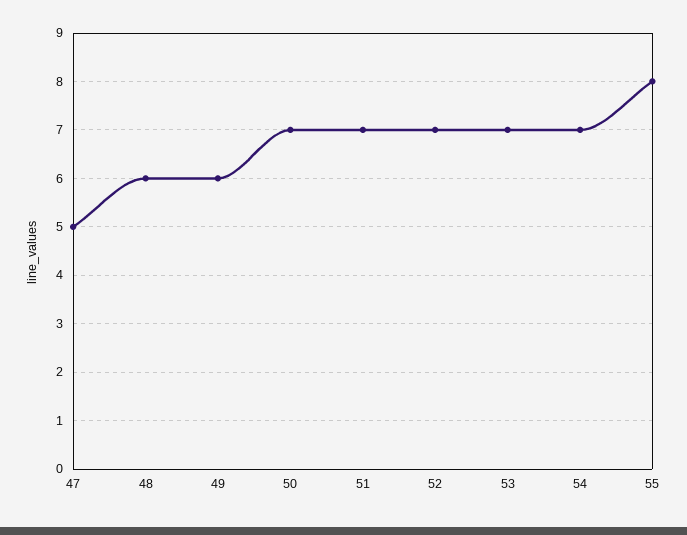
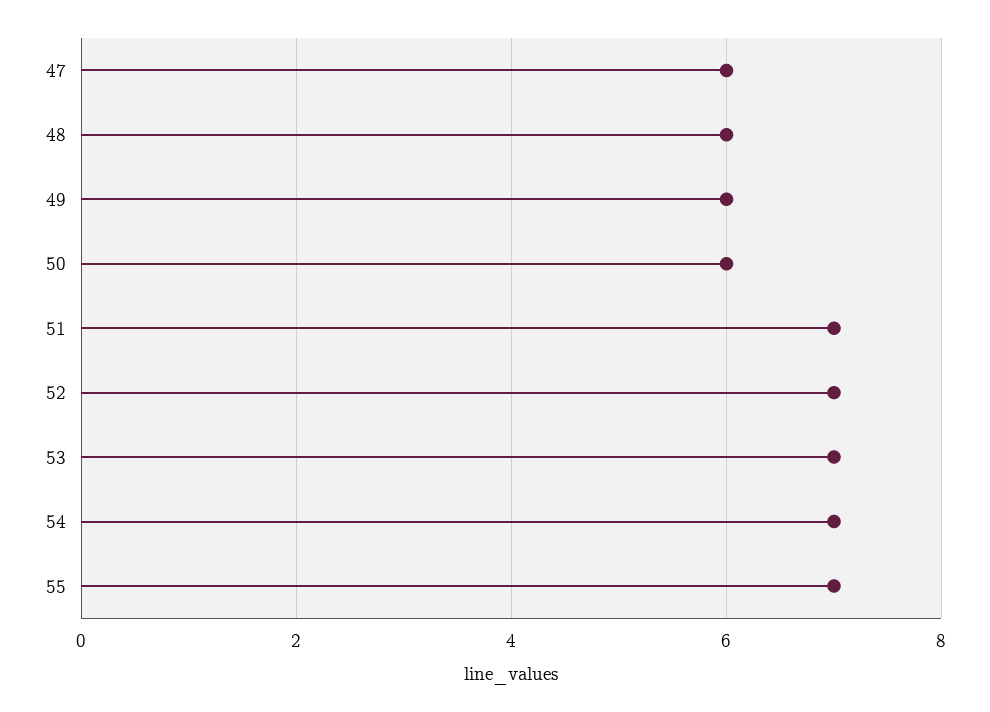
  {
-   "47": 5,
+   "47": 6,
    "48": 6,
    "49": 6,
-   "50": 7,
+   "50": 6,
    "51": 7,
    "52": 7,
    "53": 7,
    "54": 7,
-   "55": 8
+   "55": 7
  }

